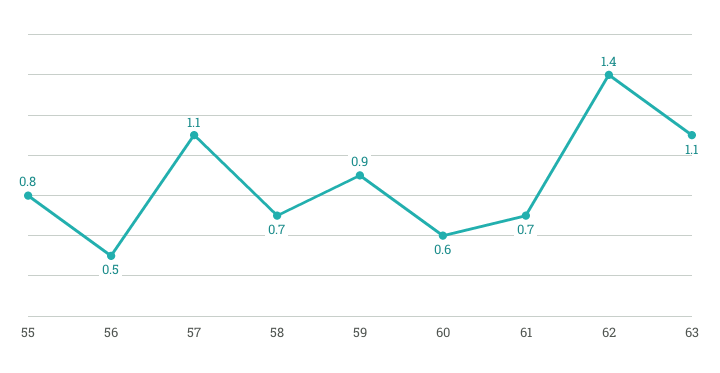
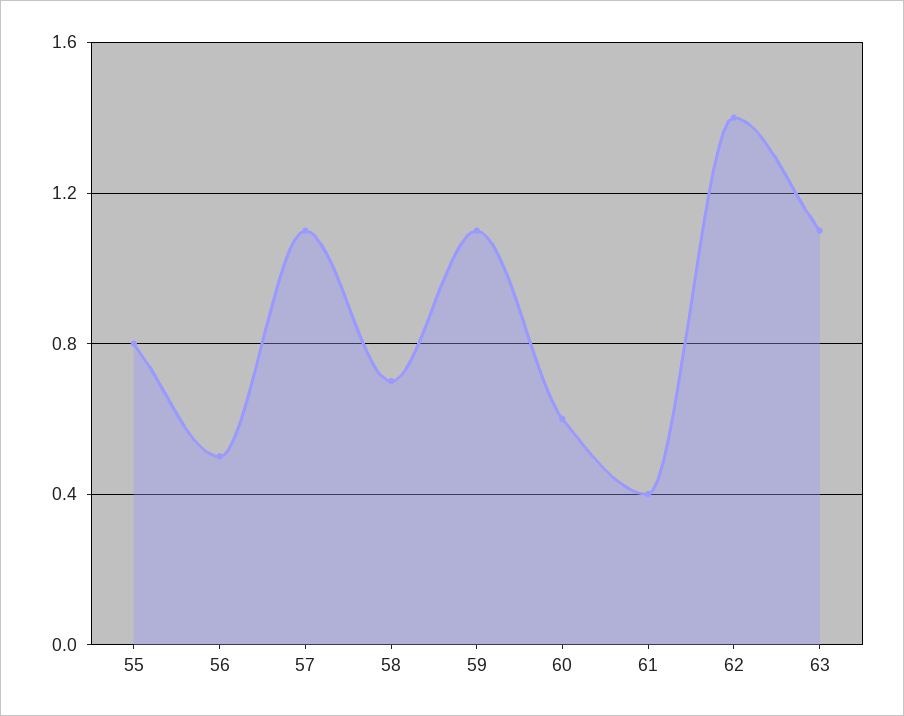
  {
    "55": 0.8,
    "56": 0.5,
    "57": 1.1,
    "58": 0.7,
-   "59": 0.9,
+   "59": 1.1,
    "60": 0.6,
-   "61": 0.7,
+   "61": 0.4,
    "62": 1.4,
    "63": 1.1
  }

